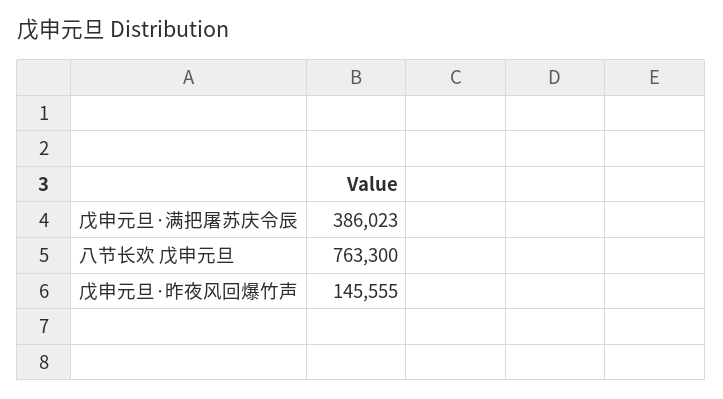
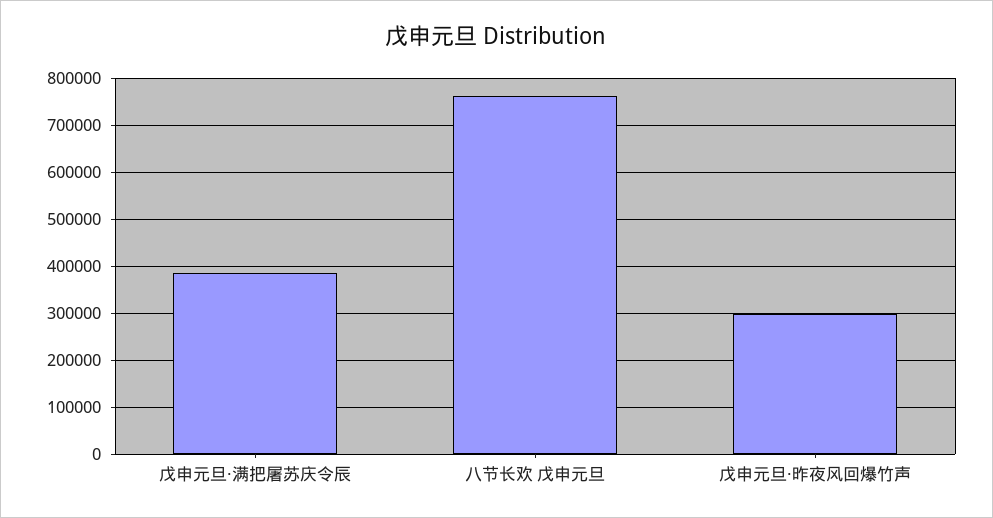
  {
    "戊申元旦·满把屠苏庆令辰": 386023,
    "八节长欢 戊申元旦": 763300,
-   "戊申元旦·昨夜风回爆竹声": 145555
+   "戊申元旦·昨夜风回爆竹声": 300000
  }

